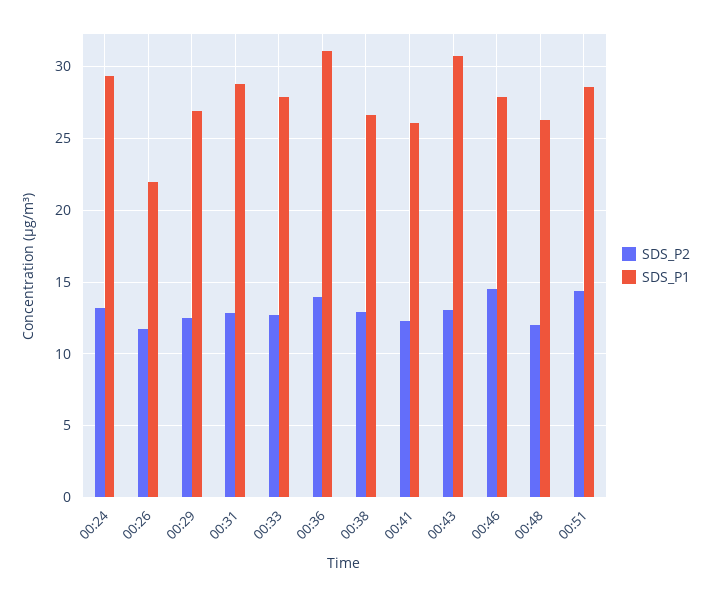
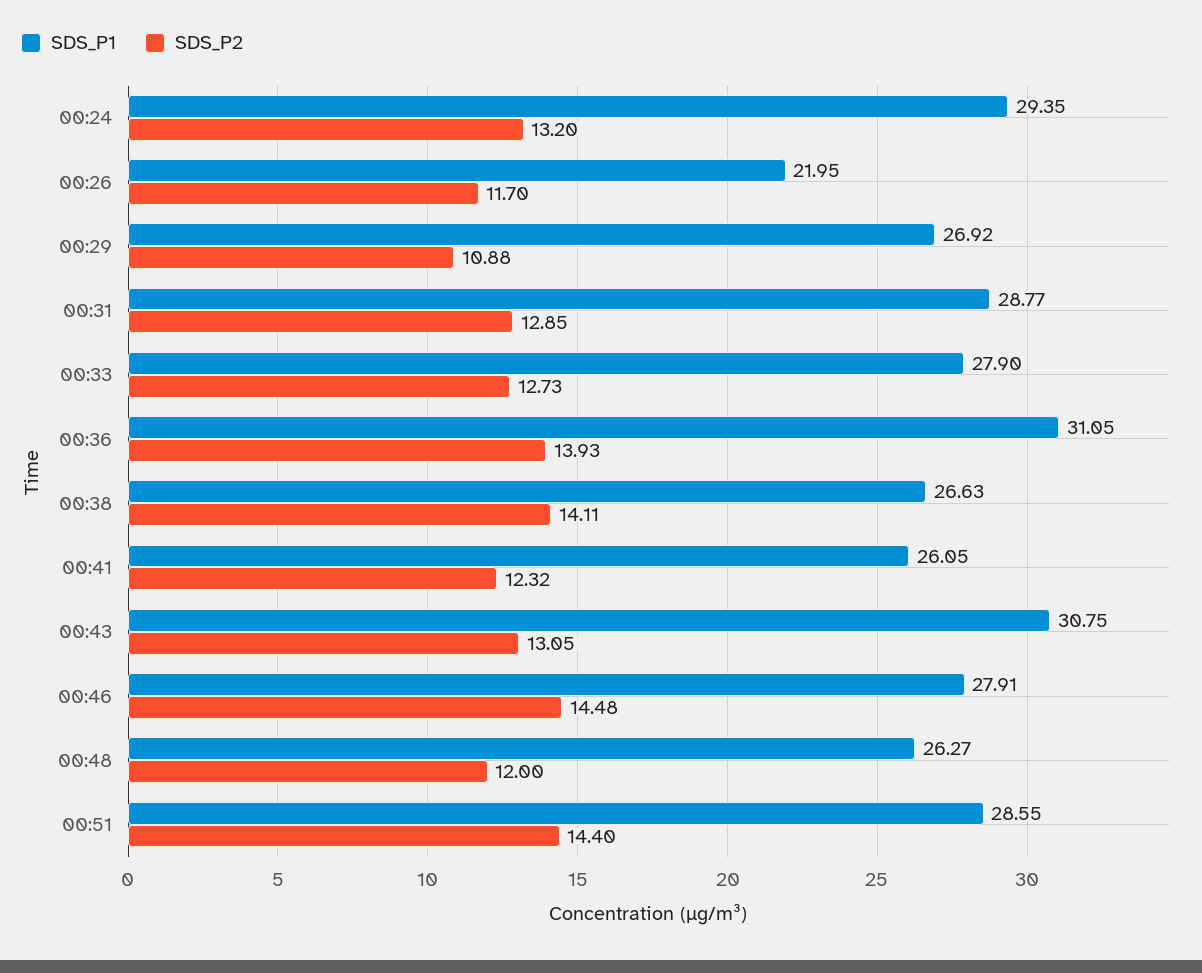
  {
    "SDS_P2": {
      "00:24": 13.2,
      "00:26": 11.7,
-     "00:29": 12.5,
+     "00:29": 10.88,
      "00:31": 12.85,
      "00:33": 12.73,
      "00:36": 13.93,
-     "00:38": 13,
+     "00:38": 14.11,
      "00:41": 12.32,
      "00:43": 13.05,
      "00:46": 14.48,
      "00:48": 12,
      "00:51": 14.4
    },
    "SDS_P1": {
      "00:24": 29.35,
      "00:26": 21.95,
      "00:29": 26.92,
      "00:31": 28.77,
      "00:33": 27.9,
      "00:36": 31.05,
      "00:38": 26.63,
      "00:41": 26.05,
      "00:43": 30.75,
      "00:46": 27.91,
      "00:48": 26.27,
      "00:51": 28.55
    }
  }

